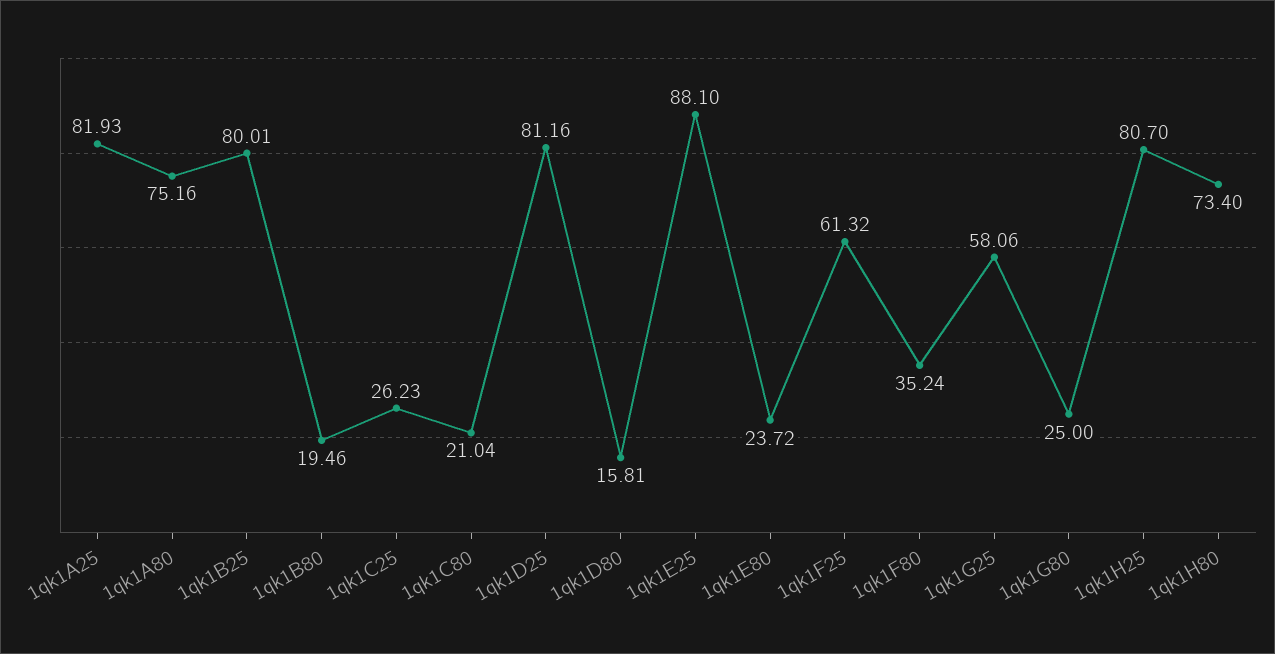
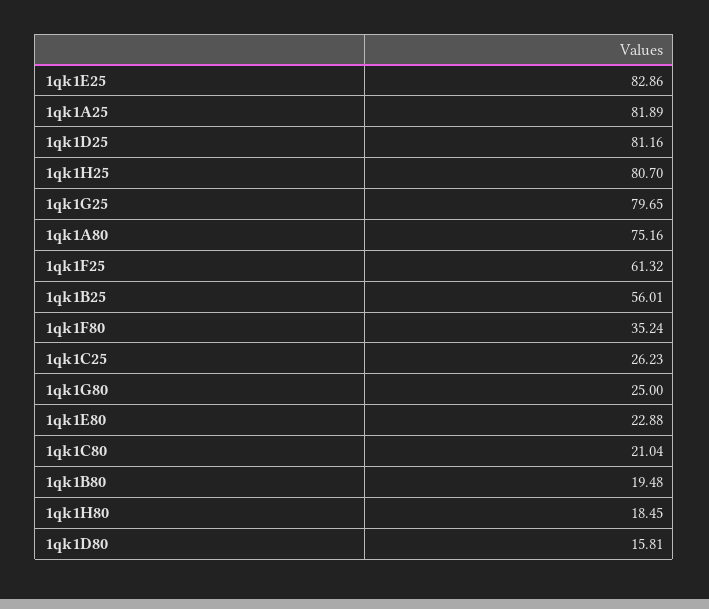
  {
-   "1qk1A25": 81.93,
+   "1qk1A25": 81.89,
    "1qk1A80": 75.16,
-   "1qk1B25": 80.01,
+   "1qk1B25": 56.01,
-   "1qk1B80": 19.46,
+   "1qk1B80": 19.48,
    "1qk1C25": 26.23,
    "1qk1C80": 21.04,
    "1qk1D25": 81.16,
    "1qk1D80": 15.81,
-   "1qk1E25": 88.1,
+   "1qk1E25": 82.86,
-   "1qk1E80": 23.72,
+   "1qk1E80": 22.88,
    "1qk1F25": 61.32,
    "1qk1F80": 35.24,
-   "1qk1G25": 58.06,
+   "1qk1G25": 79.65,
    "1qk1G80": 25,
    "1qk1H25": 80.7,
-   "1qk1H80": 73.4
+   "1qk1H80": 18.45
  }

